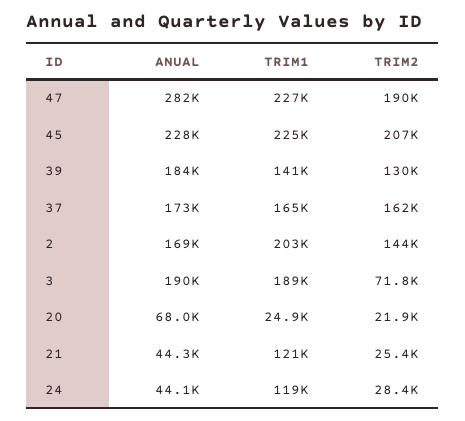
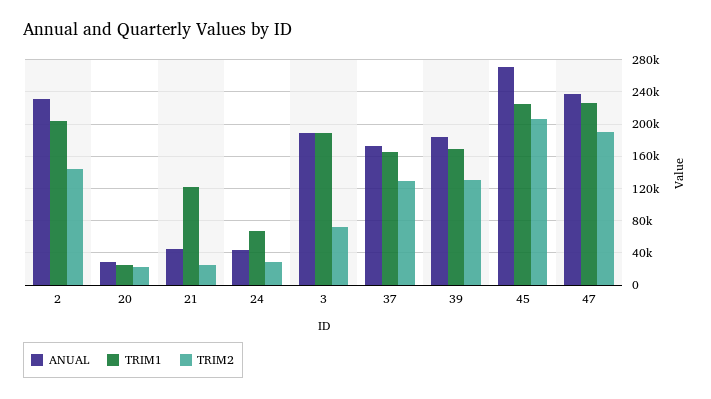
  {
    "ANUAL": {
-     "47": 282000,
+     "47": 240000,
-     "45": 228000,
+     "45": 270000,
      "39": 184000,
      "37": 173000,
-     "2": 169000,
+     "2": 230000,
      "3": 190000,
-     "20": 68000,
+     "20": 30000,
      "21": 44300,
      "24": 44100
    },
    "TRIM1": {
      "47": 227000,
      "45": 225000,
-     "39": 141000,
+     "39": 170000,
      "37": 165000,
      "2": 203000,
      "3": 189000,
      "20": 24900,
      "21": 121000,
-     "24": 119000
+     "24": 70000
    },
    "TRIM2": {
      "47": 190000,
      "45": 207000,
      "39": 130000,
-     "37": 162000,
+     "37": 130000,
      "2": 144000,
      "3": 71800,
      "20": 21900,
      "21": 25400,
      "24": 28400
    }
  }

